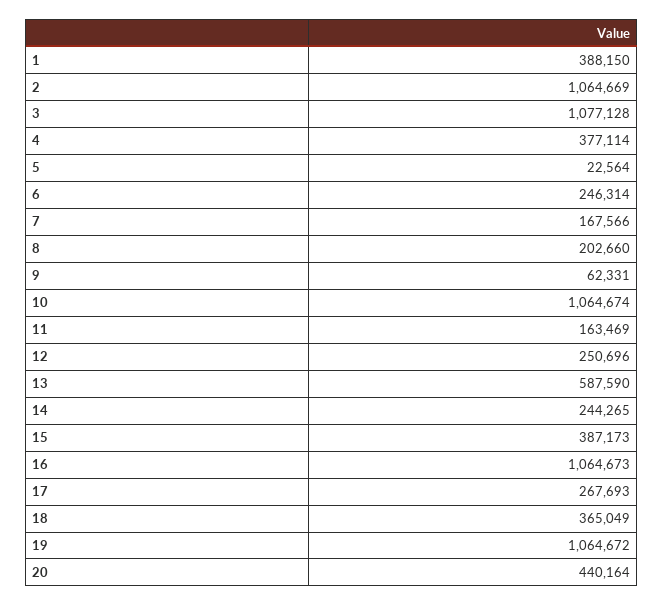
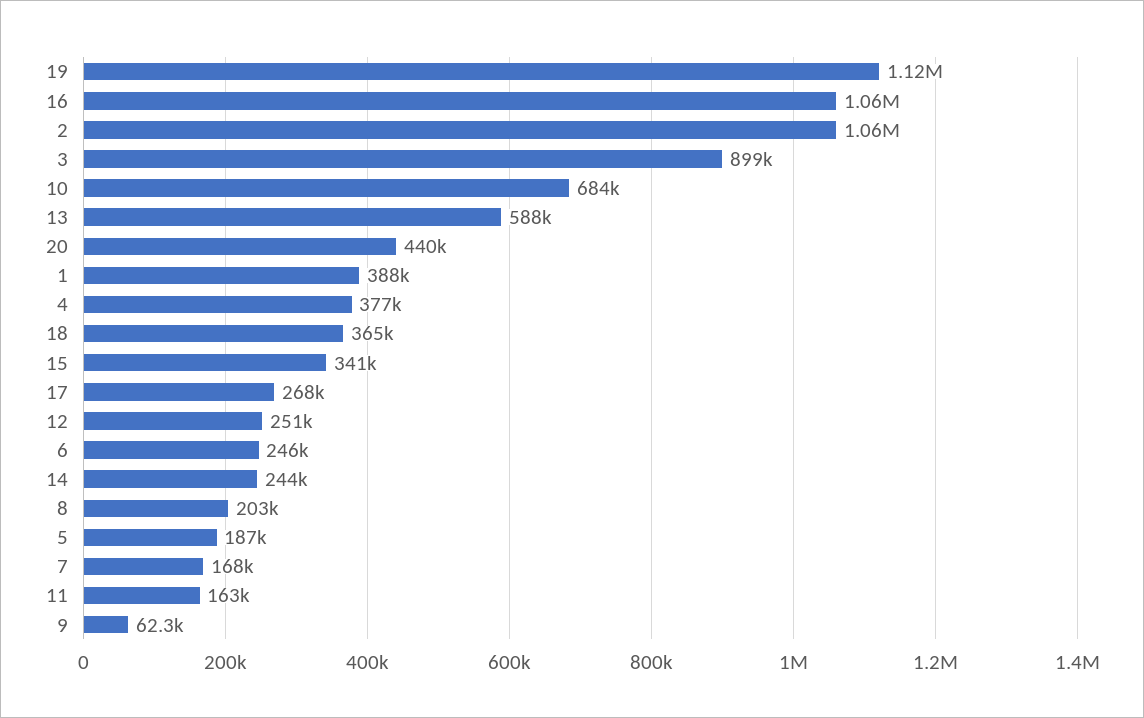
  {
    "1": 388150,
    "2": 1064669,
-   "3": 1077128,
+   "3": 899000,
    "4": 377114,
-   "5": 22564,
+   "5": 187000,
    "6": 246314,
    "7": 167566,
    "8": 202660,
    "9": 62331,
-   "10": 1064674,
+   "10": 684000,
    "11": 163469,
    "12": 250696,
    "13": 587590,
    "14": 244265,
-   "15": 387173,
+   "15": 341000,
    "16": 1064673,
    "17": 267693,
    "18": 365049,
-   "19": 1064672,
+   "19": 1120000,
    "20": 440164
  }

